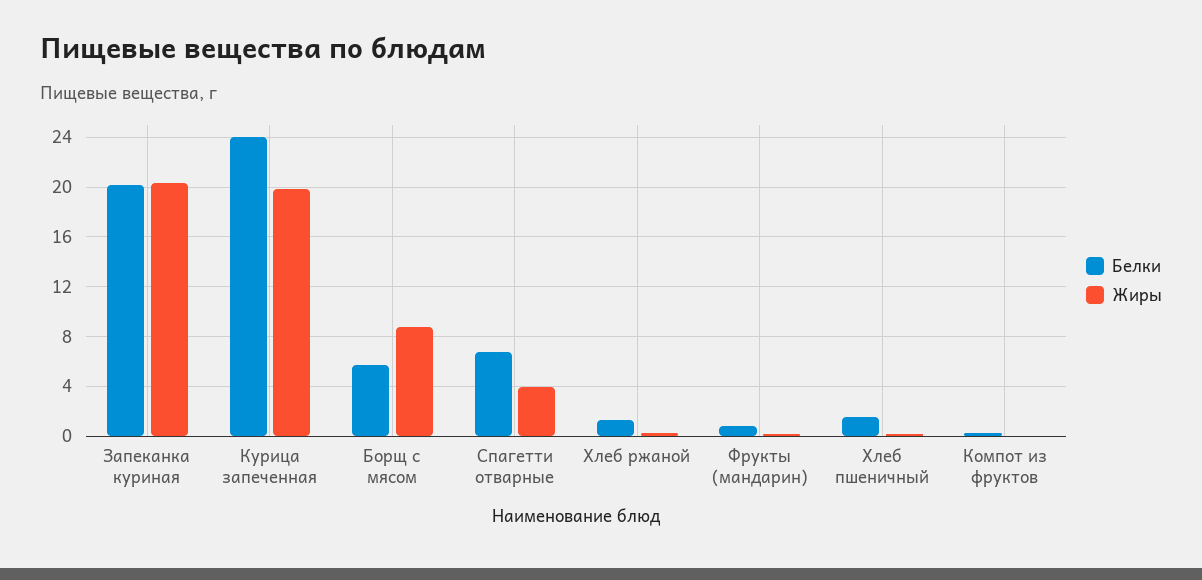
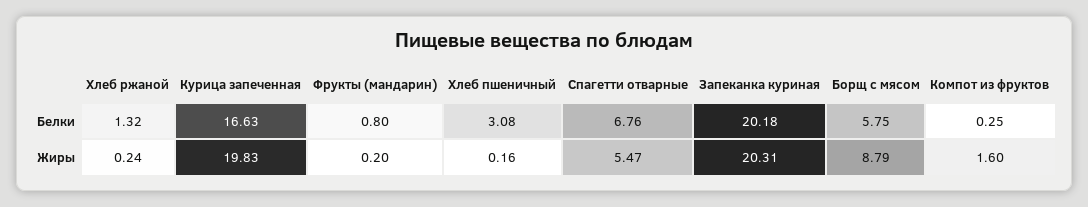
  {
    "Белки": {
      "Запеканка куриная": 20.18,
-     "Курица запеченная": 24,
+     "Курица запеченная": 16.63,
      "Борщ с мясом": 5.75,
      "Спагетти отварные": 6.76,
      "Хлеб ржаной": 1.32,
      "Фрукты (мандарин)": 0.8,
-     "Хлеб пшеничный": 1.5,
+     "Хлеб пшеничный": 3.08,
      "Компот из фруктов": 0.25
    },
    "Жиры": {
      "Запеканка куриная": 20.31,
      "Курица запеченная": 19.83,
      "Борщ с мясом": 8.79,
-     "Спагетти отварные": 4,
+     "Спагетти отварные": 5.47,
      "Хлеб ржаной": 0.24,
      "Фрукты (мандарин)": 0.2,
      "Хлеб пшеничный": 0.16,
-     "Компот из фруктов": 0
+     "Компот из фруктов": 1.6
    }
  }

